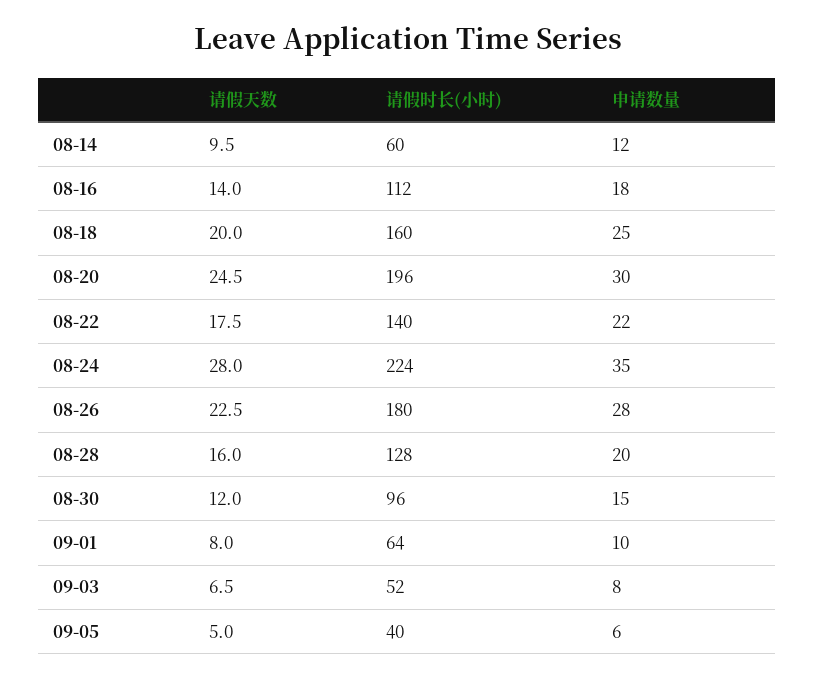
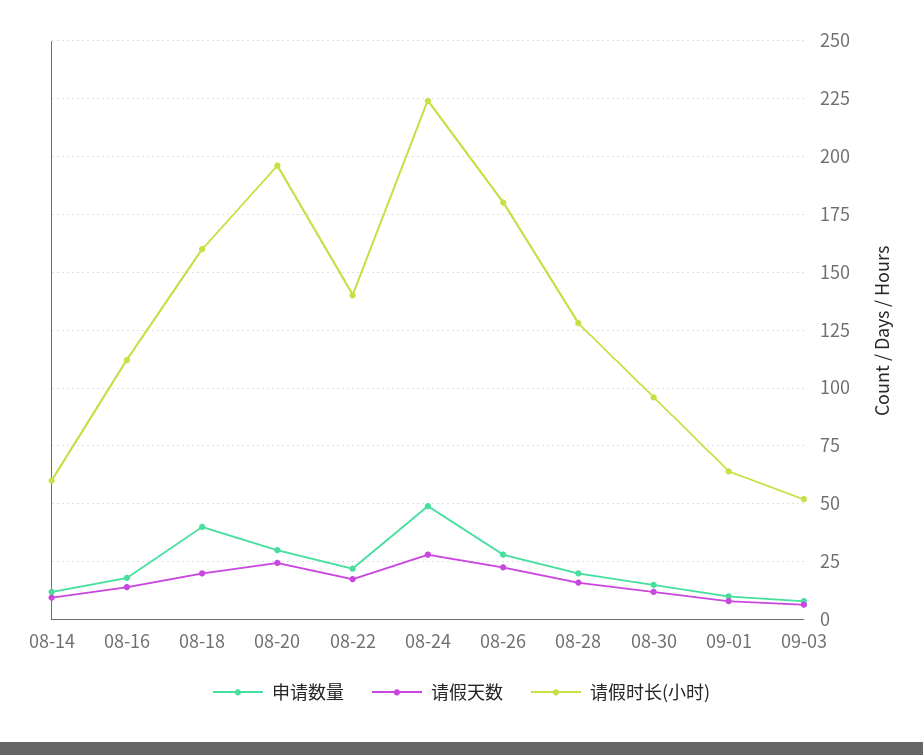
  {
    "请假天数": {
      "08-14": 9.5,
      "08-16": 14,
      "08-18": 20,
      "08-20": 24.5,
      "08-22": 17.5,
      "08-24": 28,
      "08-26": 22.5,
      "08-28": 16,
      "08-30": 12,
      "09-01": 8,
-     "09-03": 6.5,
+     "09-03": 6.5
-     "09-05": 5
    },
    "请假时长(小时)": {
      "08-14": 60,
      "08-16": 112,
      "08-18": 160,
      "08-20": 196,
      "08-22": 140,
      "08-24": 224,
      "08-26": 180,
      "08-28": 128,
      "08-30": 96,
      "09-01": 64,
-     "09-03": 52,
+     "09-03": 52
-     "09-05": 40
    },
    "申请数量": {
      "08-14": 12,
      "08-16": 18,
-     "08-18": 25,
+     "08-18": 40,
      "08-20": 30,
      "08-22": 22,
-     "08-24": 35,
+     "08-24": 50,
      "08-26": 28,
      "08-28": 20,
      "08-30": 15,
      "09-01": 10,
-     "09-03": 8,
+     "09-03": 8
-     "09-05": 6
    }
  }

